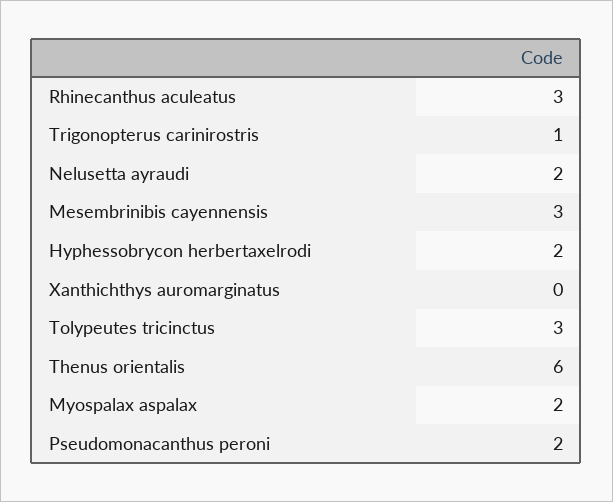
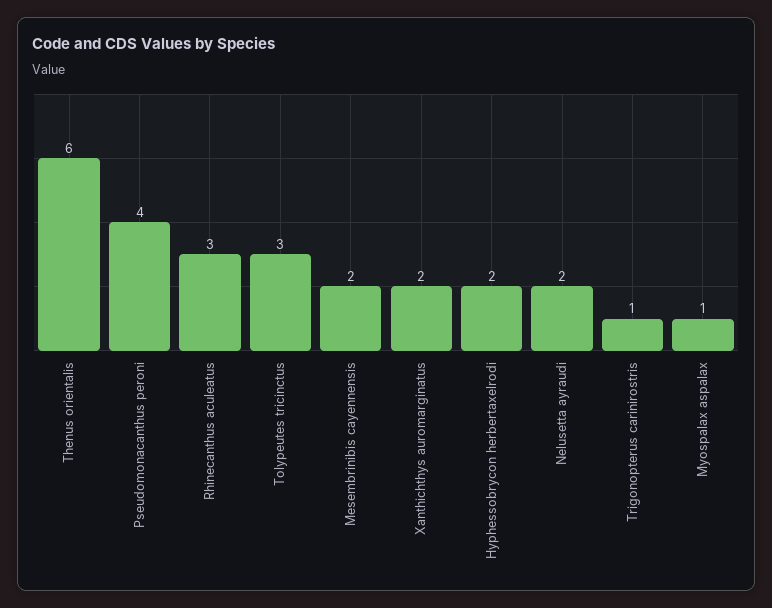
  {
    "Rhinecanthus aculeatus": 3,
    "Trigonopterus carinirostris": 1,
    "Nelusetta ayraudi": 2,
-   "Mesembrinibis cayennensis": 3,
+   "Mesembrinibis cayennensis": 2,
    "Hyphessobrycon herbertaxelrodi": 2,
-   "Xanthichthys auromarginatus": 0,
+   "Xanthichthys auromarginatus": 2,
    "Tolypeutes tricinctus": 3,
    "Thenus orientalis": 6,
-   "Myospalax aspalax": 2,
+   "Myospalax aspalax": 1,
-   "Pseudomonacanthus peroni": 2
+   "Pseudomonacanthus peroni": 4
  }

